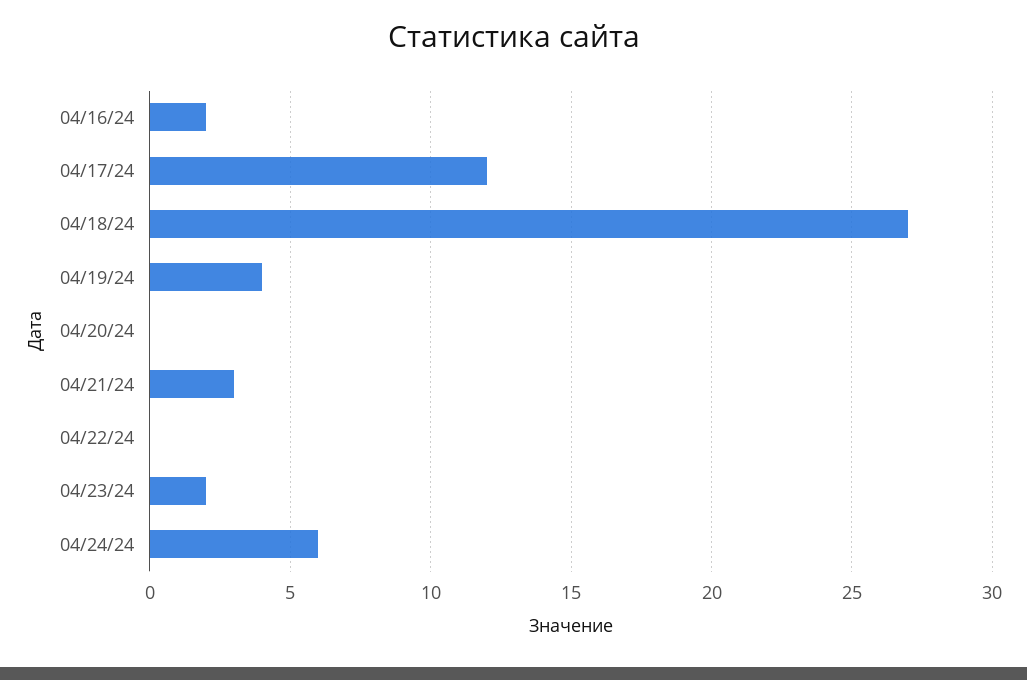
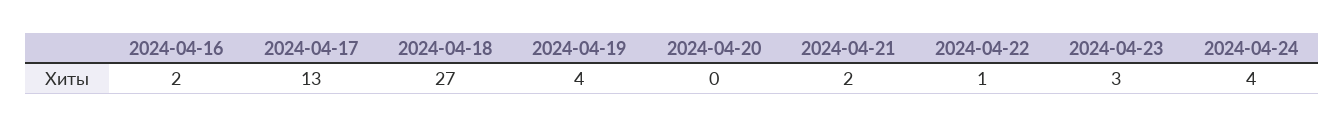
  {
    "04/16/24": 2,
-   "04/17/24": 12,
+   "04/17/24": 13,
    "04/18/24": 27,
    "04/19/24": 4,
    "04/20/24": 0,
-   "04/21/24": 3,
+   "04/21/24": 2,
-   "04/22/24": 0,
+   "04/22/24": 1,
-   "04/23/24": 2,
+   "04/23/24": 3,
-   "04/24/24": 6
+   "04/24/24": 4
  }

